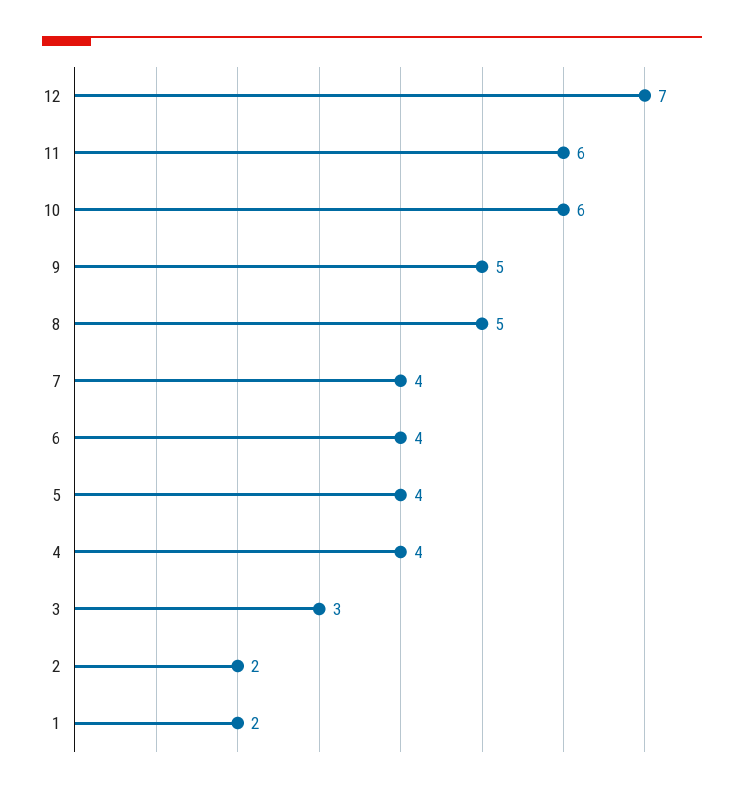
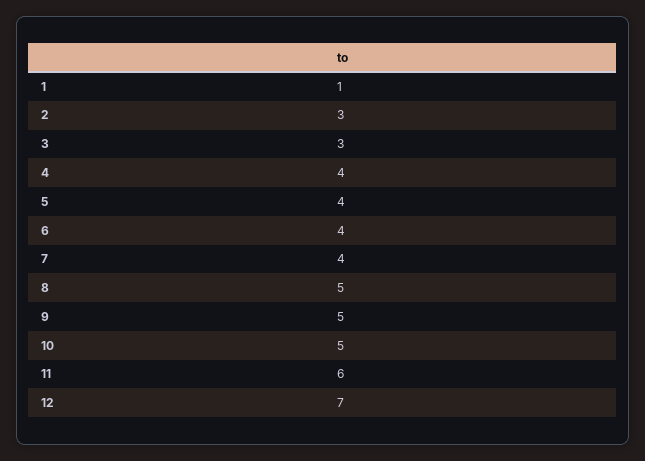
  {
    "12": 7,
    "11": 6,
-   "10": 6,
+   "10": 5,
    "9": 5,
    "8": 5,
    "7": 4,
    "6": 4,
    "5": 4,
    "4": 4,
    "3": 3,
-   "2": 2,
+   "2": 3,
-   "1": 2
+   "1": 1
  }

